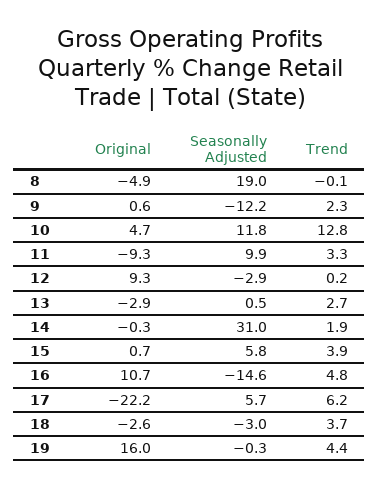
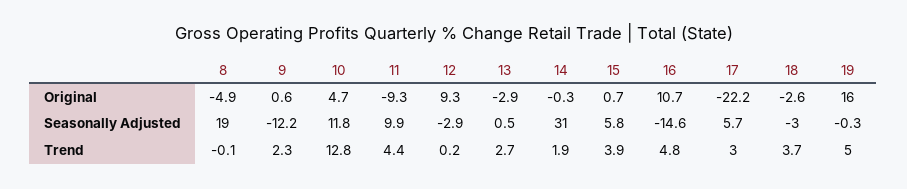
  {
    "Original": {
      "8": -4.9,
      "9": 0.6,
      "10": 4.7,
      "11": -9.3,
      "12": 9.3,
      "13": -2.9,
      "14": -0.3,
      "15": 0.7,
      "16": 10.7,
      "17": -22.2,
      "18": -2.6,
      "19": 16
    },
    "Seasonally Adjusted": {
      "8": 19,
      "9": -12.2,
      "10": 11.8,
      "11": 9.9,
      "12": -2.9,
      "13": 0.5,
      "14": 31,
      "15": 5.8,
      "16": -14.6,
      "17": 5.7,
      "18": -3,
      "19": -0.3
    },
    "Trend": {
      "8": -0.1,
      "9": 2.3,
      "10": 12.8,
-     "11": 3.3,
+     "11": 4.4,
      "12": 0.2,
      "13": 2.7,
      "14": 1.9,
      "15": 3.9,
      "16": 4.8,
-     "17": 6.2,
+     "17": 3,
      "18": 3.7,
-     "19": 4.4
+     "19": 5
    }
  }

